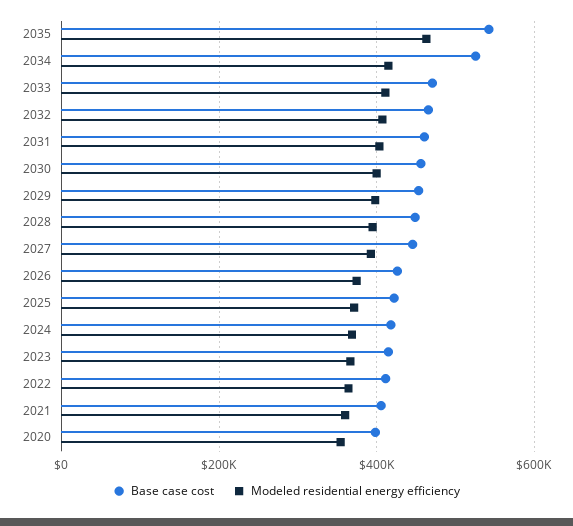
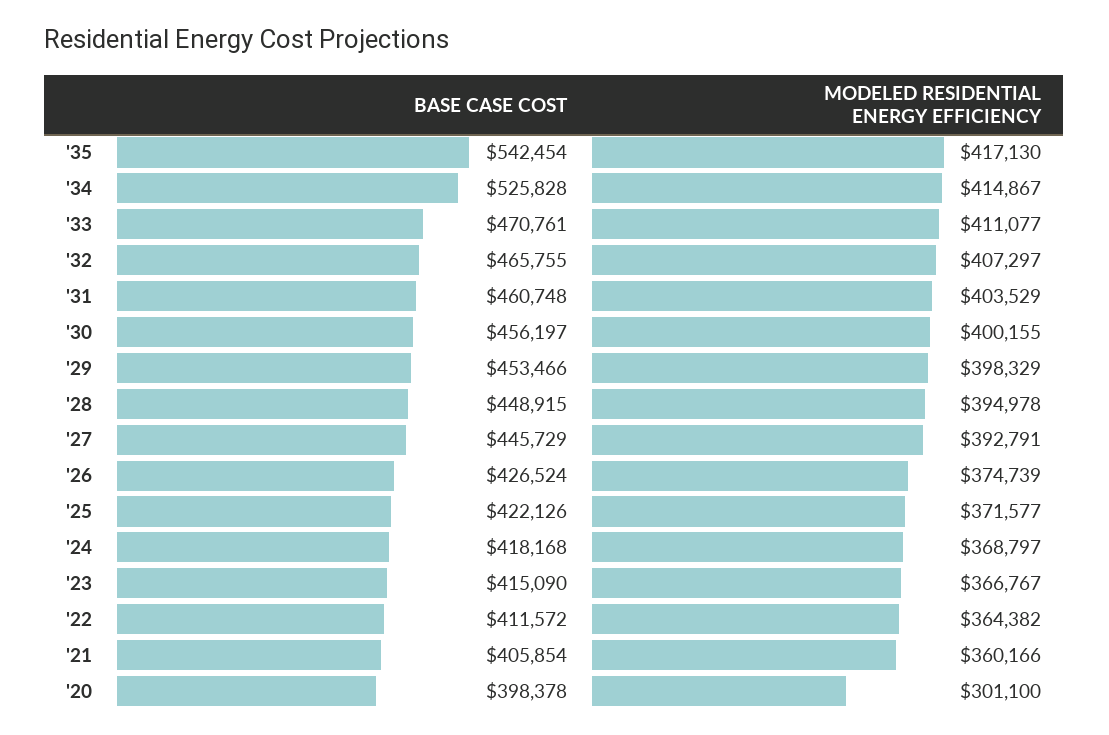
  {
    "Base case cost": {
      "2035": 542454,
      "2034": 525828,
      "2033": 470761,
      "2032": 465755,
      "2031": 460748,
      "2030": 456197,
      "2029": 453466,
      "2028": 448915,
      "2027": 445729,
      "2026": 426524,
      "2025": 422126,
      "2024": 418168,
      "2023": 415090,
      "2022": 411572,
      "2021": 405854,
      "2020": 398378
    },
    "Modeled residential energy efficiency": {
-     "2035": 460000,
+     "2035": 417130,
      "2034": 414867,
      "2033": 411077,
      "2032": 407297,
      "2031": 403529,
      "2030": 400155,
      "2029": 398329,
      "2028": 394978,
      "2027": 392791,
      "2026": 374739,
      "2025": 371577,
      "2024": 368797,
      "2023": 366767,
      "2022": 364382,
      "2021": 360166,
-     "2020": 360000
+     "2020": 301100
    }
  }

